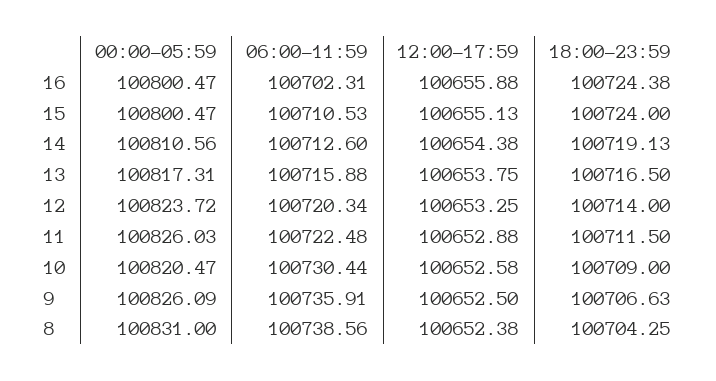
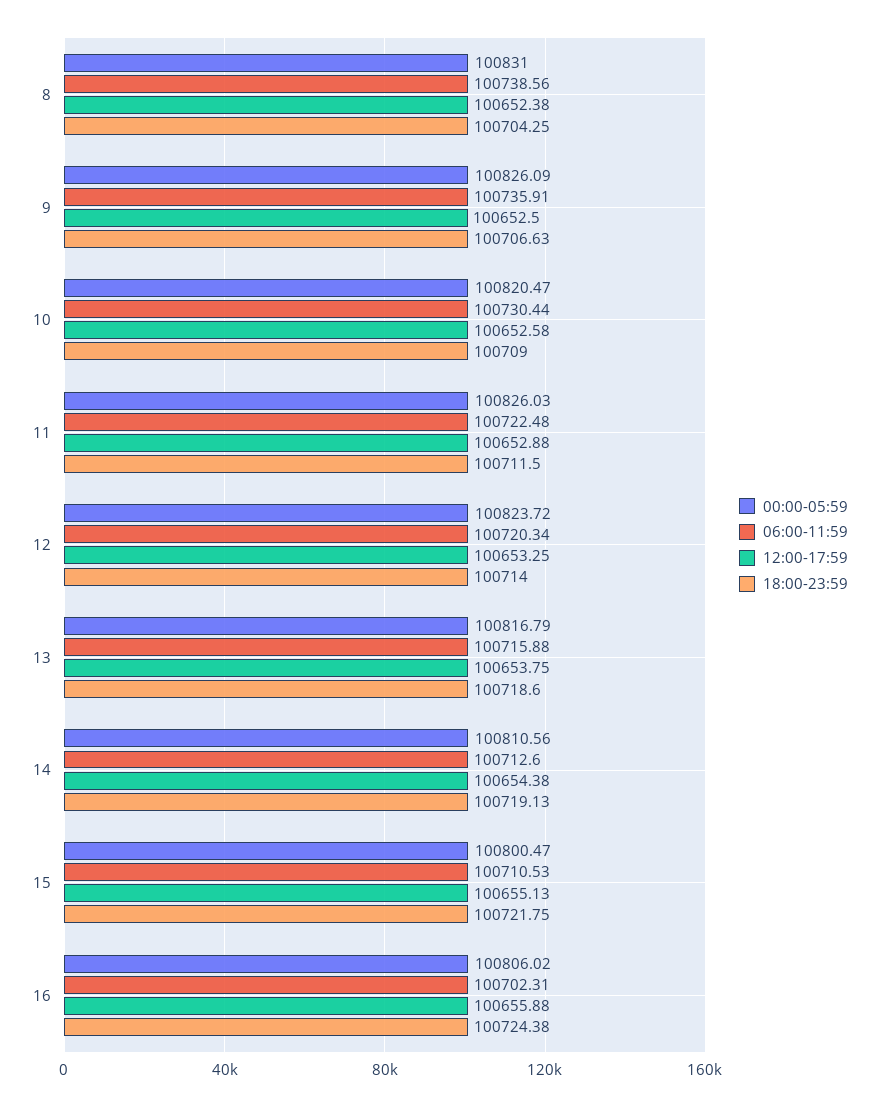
  {
    "00:00-05:59": {
-     "16": 100800.47,
+     "16": 100806.02,
      "15": 100800.47,
      "14": 100810.56,
-     "13": 100817.31,
+     "13": 100816.79,
      "12": 100823.72,
      "11": 100826.03,
      "10": 100820.47,
      "9": 100826.09,
      "8": 100831
    },
    "06:00-11:59": {
      "16": 100702.31,
      "15": 100710.53,
      "14": 100712.6,
      "13": 100715.88,
      "12": 100720.34,
      "11": 100722.48,
      "10": 100730.44,
      "9": 100735.91,
      "8": 100738.56
    },
    "12:00-17:59": {
      "16": 100655.88,
      "15": 100655.13,
      "14": 100654.38,
      "13": 100653.75,
      "12": 100653.25,
      "11": 100652.88,
      "10": 100652.58,
      "9": 100652.5,
      "8": 100652.38
    },
    "18:00-23:59": {
      "16": 100724.38,
-     "15": 100724,
+     "15": 100721.75,
      "14": 100719.13,
-     "13": 100716.5,
+     "13": 100718.6,
      "12": 100714,
      "11": 100711.5,
      "10": 100709,
      "9": 100706.63,
      "8": 100704.25
    }
  }

